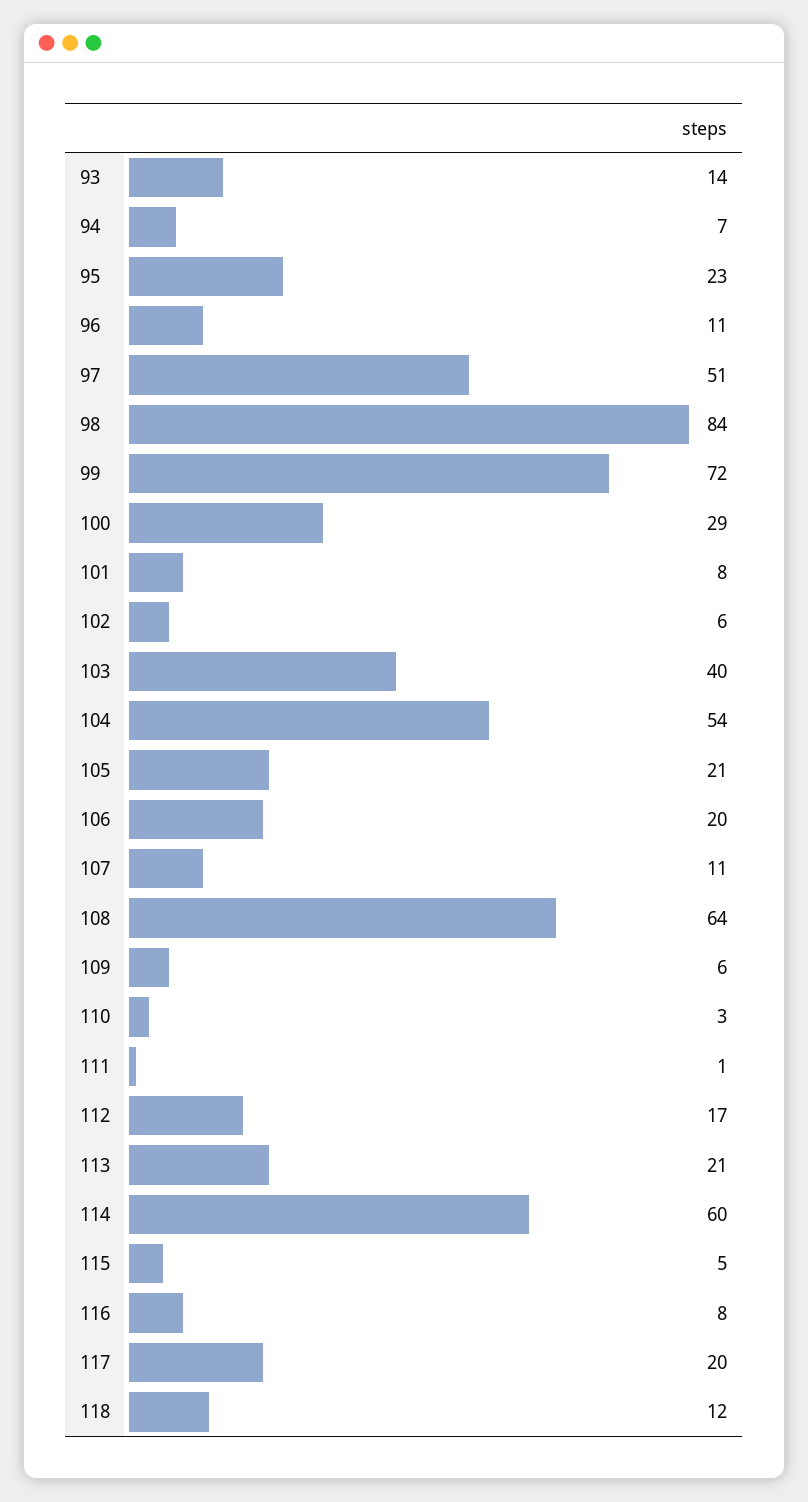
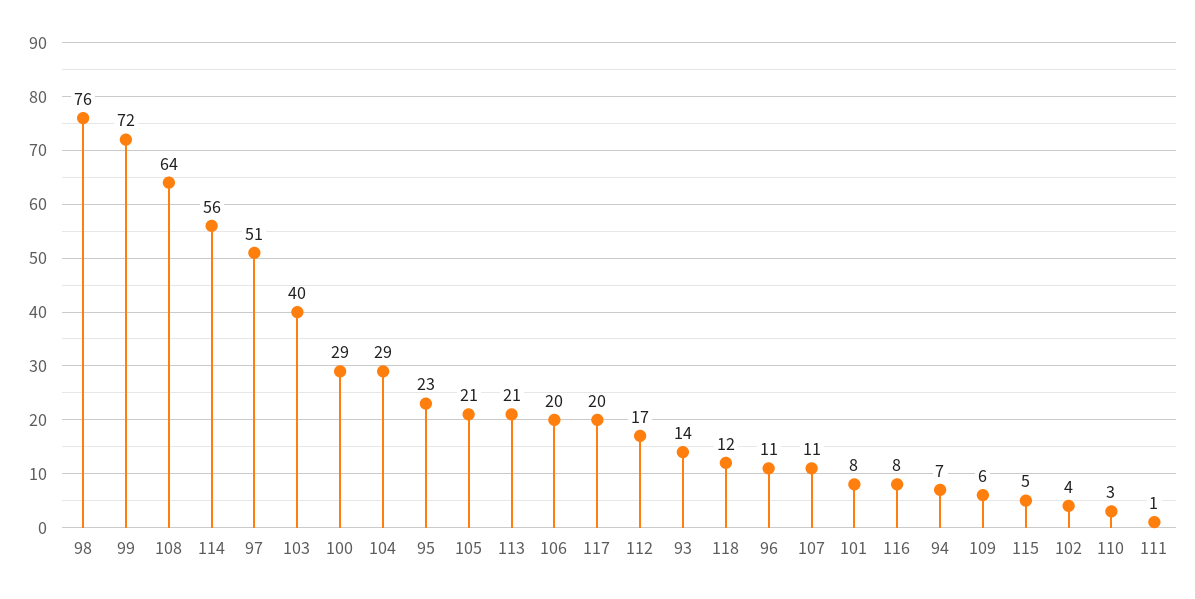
  {
    "93": 14,
    "94": 7,
    "95": 23,
    "96": 11,
    "97": 51,
-   "98": 84,
+   "98": 76,
    "99": 72,
    "100": 29,
    "101": 8,
-   "102": 6,
+   "102": 4,
    "103": 40,
-   "104": 54,
+   "104": 29,
    "105": 21,
    "106": 20,
    "107": 11,
    "108": 64,
    "109": 6,
    "110": 3,
    "111": 1,
    "112": 17,
    "113": 21,
-   "114": 60,
+   "114": 56,
    "115": 5,
    "116": 8,
    "117": 20,
    "118": 12
  }

